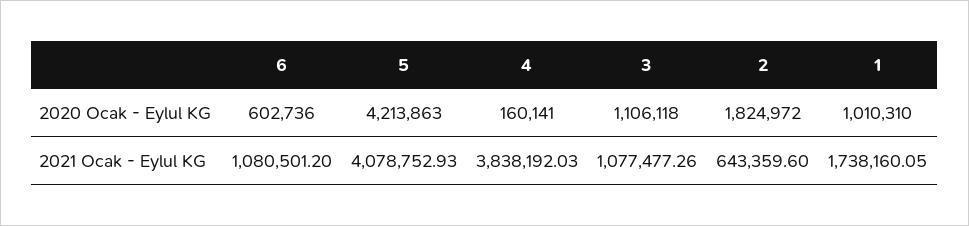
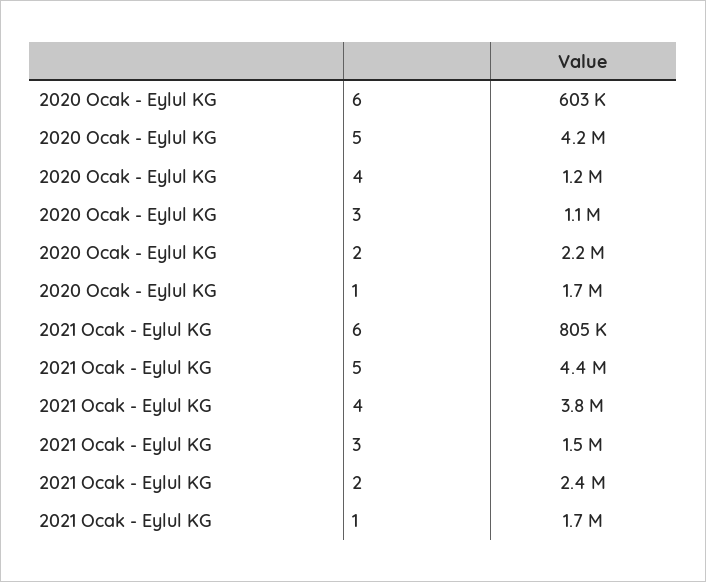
  {
    "6": {
      "2020 Ocak - Eylul KG": 602736,
-     "2021 Ocak - Eylul KG": 1080501.2
+     "2021 Ocak - Eylul KG": 805000
    },
    "5": {
      "2020 Ocak - Eylul KG": 4213863,
-     "2021 Ocak - Eylul KG": 4078752.93
+     "2021 Ocak - Eylul KG": 4400000
    },
    "4": {
-     "2020 Ocak - Eylul KG": 160141,
+     "2020 Ocak - Eylul KG": 1200000,
      "2021 Ocak - Eylul KG": 3838192.03
    },
    "3": {
      "2020 Ocak - Eylul KG": 1106118,
-     "2021 Ocak - Eylul KG": 1077477.26
+     "2021 Ocak - Eylul KG": 1500000
    },
    "2": {
-     "2020 Ocak - Eylul KG": 1824972,
+     "2020 Ocak - Eylul KG": 2200000,
-     "2021 Ocak - Eylul KG": 643359.6
+     "2021 Ocak - Eylul KG": 2400000
    },
    "1": {
-     "2020 Ocak - Eylul KG": 1010310,
+     "2020 Ocak - Eylul KG": 1700000,
      "2021 Ocak - Eylul KG": 1738160.05
    }
  }

